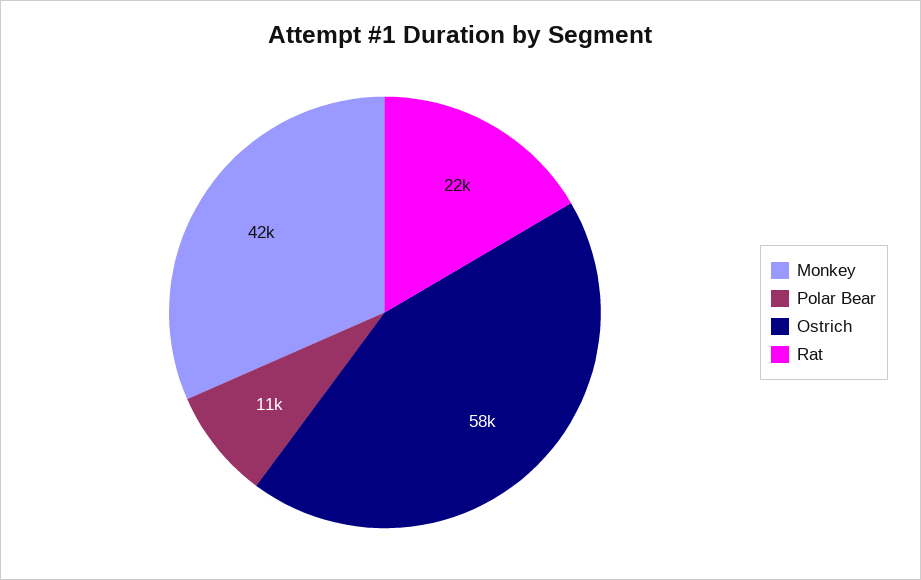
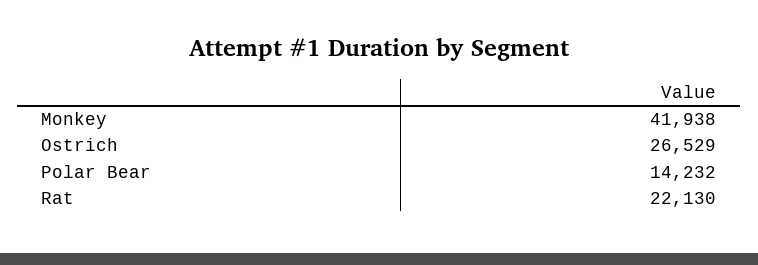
  {
    "Monkey": 41938,
-   "Polar Bear": 11000,
+   "Polar Bear": 14232,
-   "Ostrich": 58000,
+   "Ostrich": 26529,
    "Rat": 22130
  }

